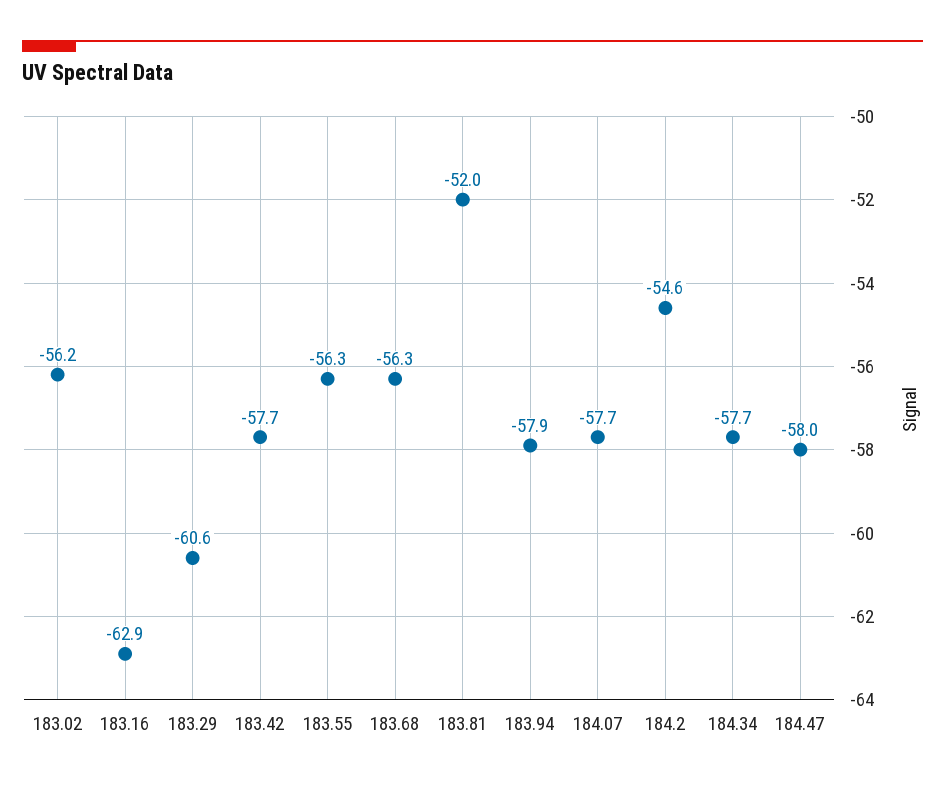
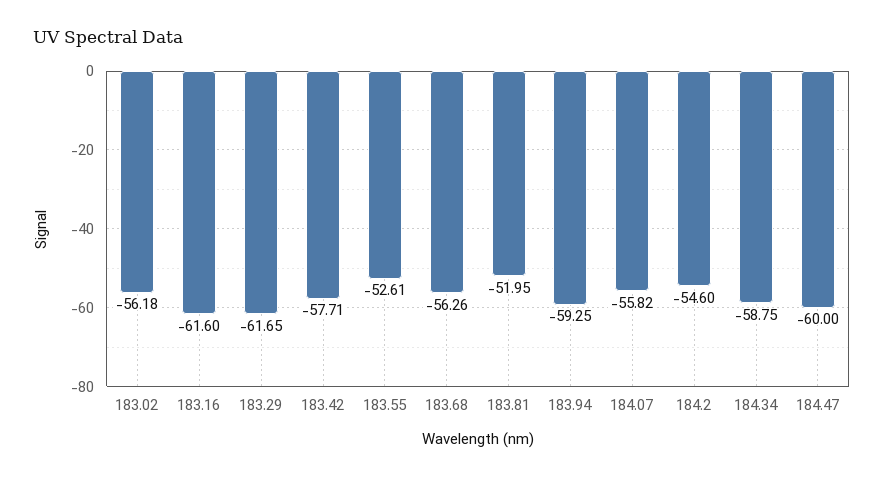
  {
    "183.02": -56.18,
-   "183.16": -62.9,
+   "183.16": -61.6,
-   "183.29": -60.6,
+   "183.29": -61.65,
    "183.42": -57.71,
-   "183.55": -56.3,
+   "183.55": -52.61,
    "183.68": -56.26,
    "183.81": -51.95,
-   "183.94": -57.9,
+   "183.94": -59.25,
-   "184.07": -57.7,
+   "184.07": -55.82,
    "184.2": -54.6,
-   "184.34": -57.7,
+   "184.34": -58.75,
-   "184.47": -58
+   "184.47": -60
  }

